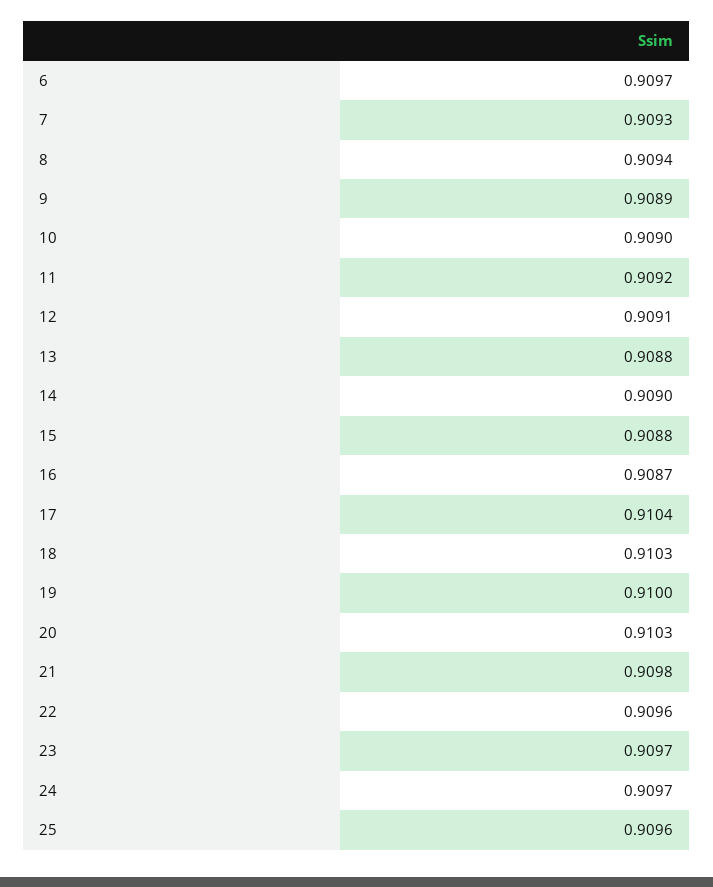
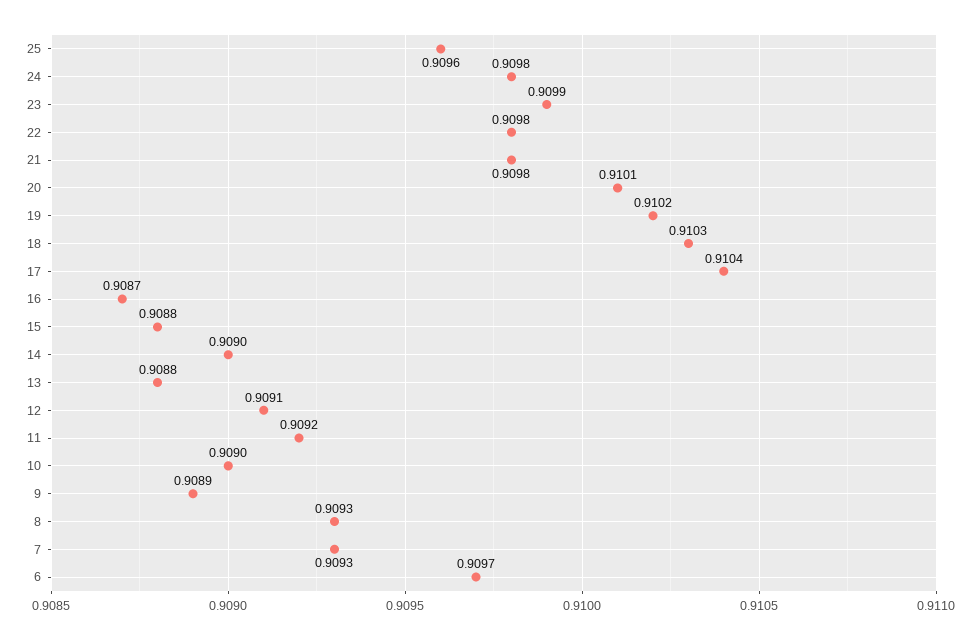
  {
    "6": 0.9097,
    "7": 0.9093,
-   "8": 0.9094,
+   "8": 0.9093,
    "9": 0.9089,
    "10": 0.909,
    "11": 0.9092,
    "12": 0.9091,
    "13": 0.9088,
    "14": 0.909,
    "15": 0.9088,
    "16": 0.9087,
    "17": 0.9104,
    "18": 0.9103,
-   "19": 0.91,
+   "19": 0.9102,
-   "20": 0.9103,
+   "20": 0.9101,
    "21": 0.9098,
-   "22": 0.9096,
+   "22": 0.9098,
-   "23": 0.9097,
+   "23": 0.9099,
-   "24": 0.9097,
+   "24": 0.9098,
    "25": 0.9096
  }

